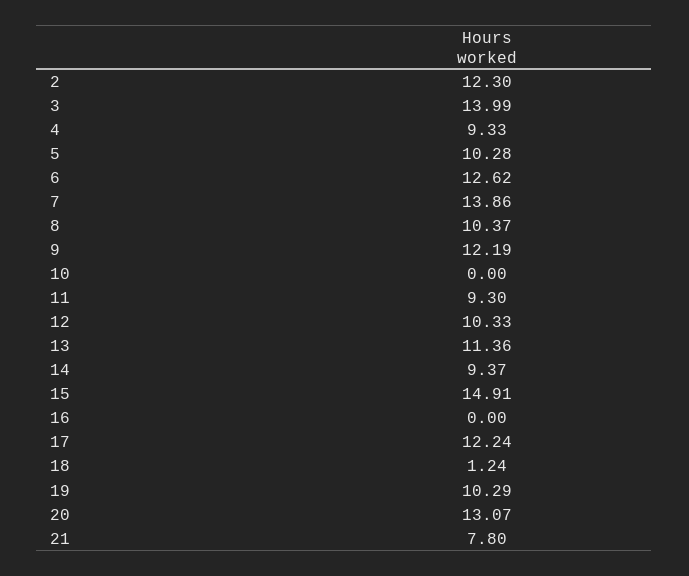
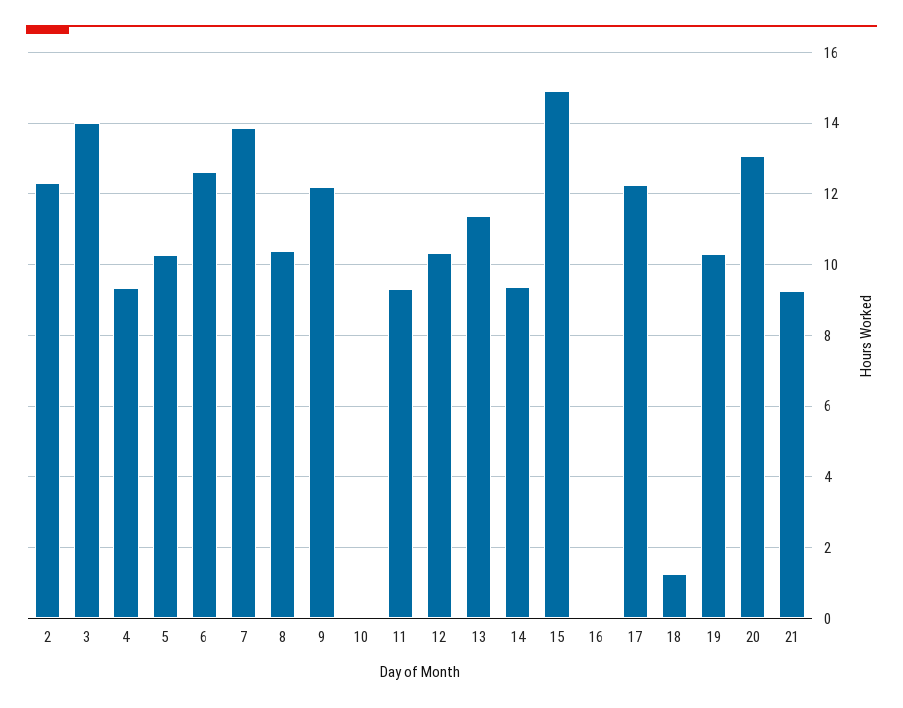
  {
    "2": 12.3,
    "3": 13.99,
    "4": 9.33,
    "5": 10.28,
    "6": 12.62,
    "7": 13.86,
    "8": 10.37,
    "9": 12.19,
    "10": 0,
    "11": 9.3,
    "12": 10.33,
    "13": 11.36,
    "14": 9.37,
    "15": 14.91,
    "16": 0,
    "17": 12.24,
    "18": 1.24,
    "19": 10.29,
    "20": 13.07,
-   "21": 7.8
+   "21": 9.2
  }

